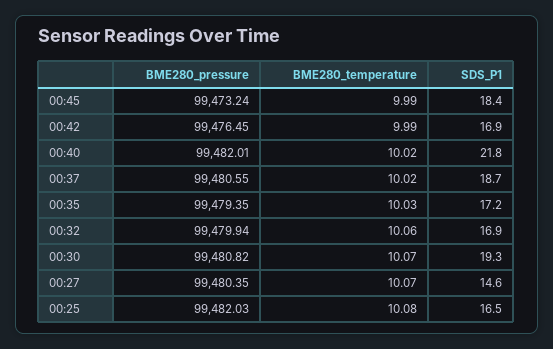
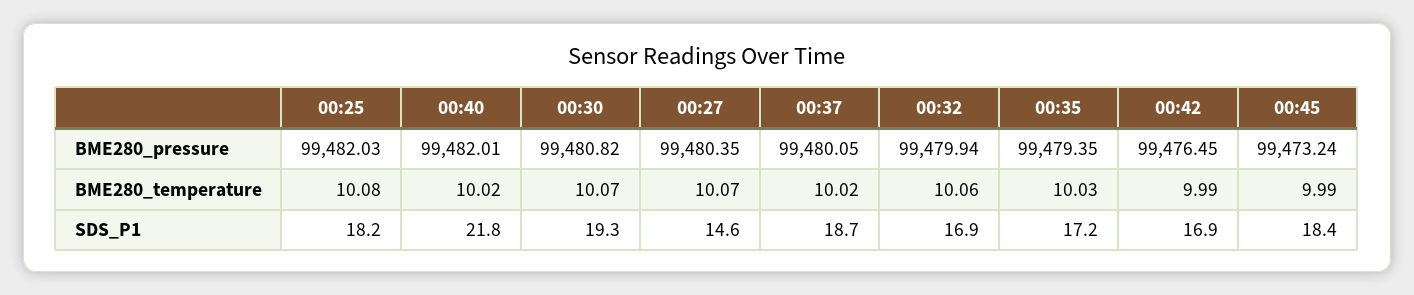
  {
    "BME280_pressure": {
      "00:45": 99473.24,
      "00:42": 99476.45,
      "00:40": 99482.01,
-     "00:37": 99480.55,
+     "00:37": 99480.05,
      "00:35": 99479.35,
      "00:32": 99479.94,
      "00:30": 99480.82,
      "00:27": 99480.35,
      "00:25": 99482.03
    },
    "BME280_temperature": {
      "00:45": 9.99,
      "00:42": 9.99,
      "00:40": 10.02,
      "00:37": 10.02,
      "00:35": 10.03,
      "00:32": 10.06,
      "00:30": 10.07,
      "00:27": 10.07,
      "00:25": 10.08
    },
    "SDS_P1": {
      "00:45": 18.4,
      "00:42": 16.9,
      "00:40": 21.8,
      "00:37": 18.7,
      "00:35": 17.2,
      "00:32": 16.9,
      "00:30": 19.3,
      "00:27": 14.6,
-     "00:25": 16.5
+     "00:25": 18.2
    }
  }

